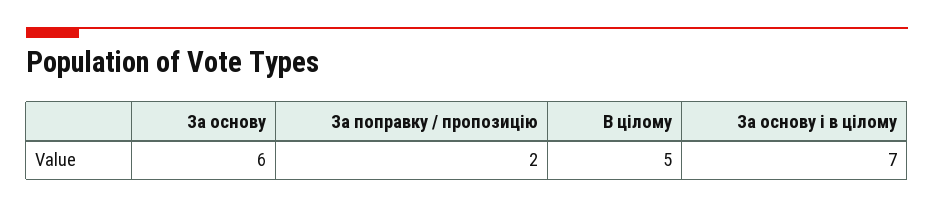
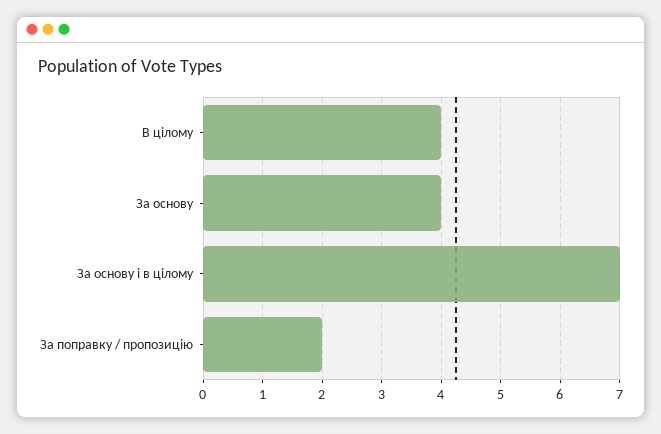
  {
-   "За основу": 6,
+   "За основу": 4,
    "За поправку / пропозицію": 2,
-   "В цілому": 5,
+   "В цілому": 4,
    "За основу і в цілому": 7
  }

